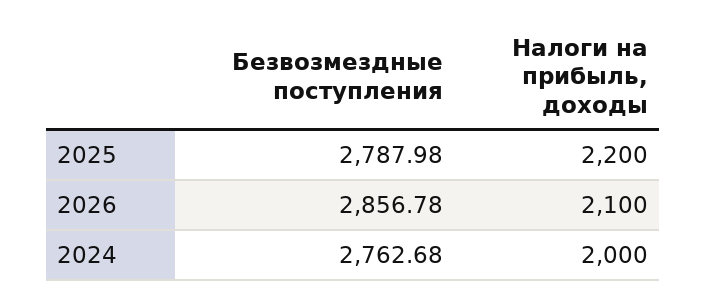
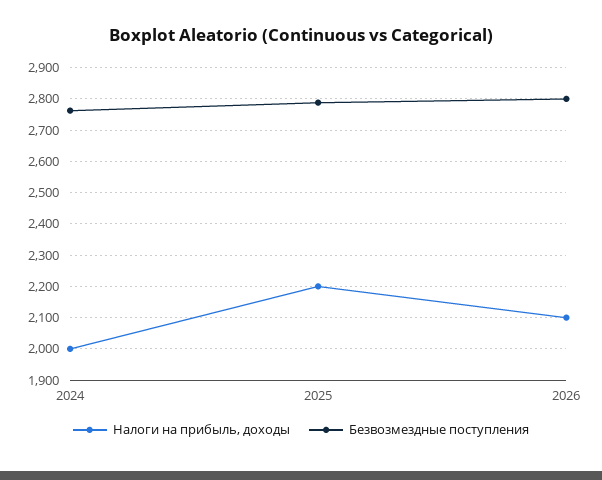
  {
    "Безвозмездные поступления": {
      "2025": 2787.98,
-     "2026": 2856.78,
+     "2026": 2800,
      "2024": 2762.68
    },
    "Налоги на прибыль, доходы": {
      "2025": 2200,
      "2026": 2100,
      "2024": 2000
    }
  }

